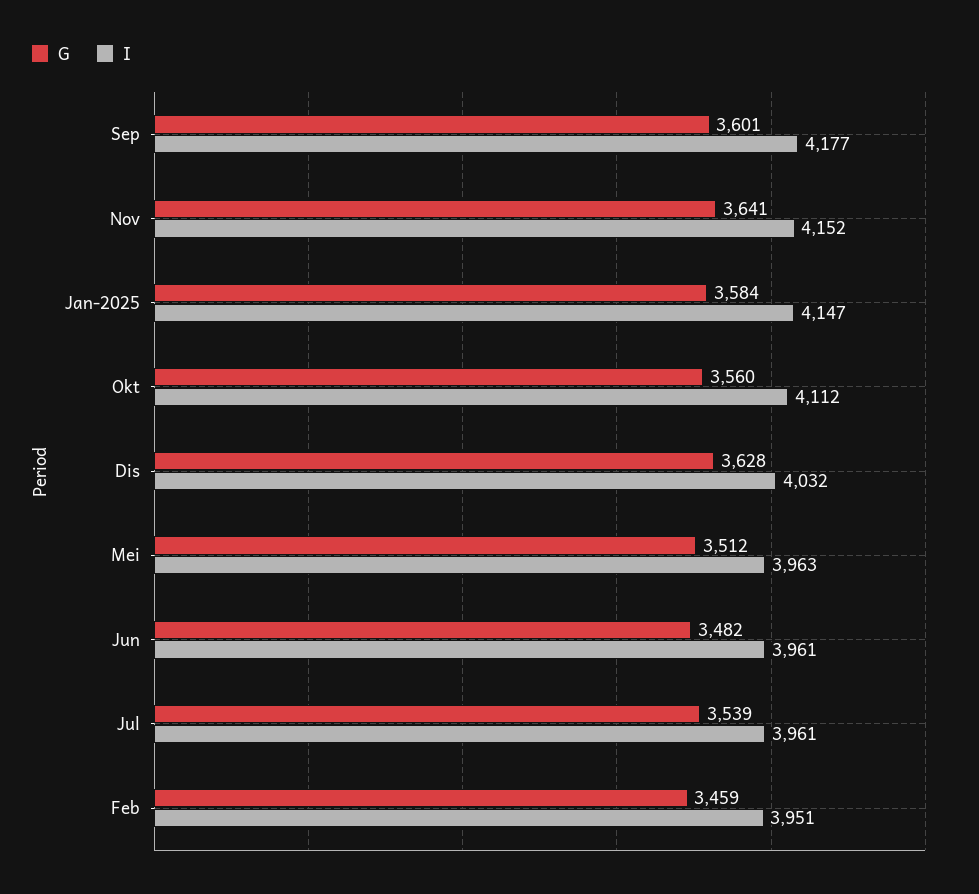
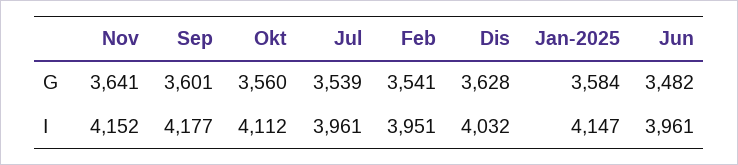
  {
    "G": {
      "Sep": 3601,
      "Nov": 3641,
      "Jan-2025": 3584,
      "Okt": 3560,
      "Dis": 3628,
-     "Mei": 3512,
      "Jun": 3482,
      "Jul": 3539,
-     "Feb": 3459
+     "Feb": 3541
    },
    "I": {
      "Sep": 4177,
      "Nov": 4152,
      "Jan-2025": 4147,
      "Okt": 4112,
      "Dis": 4032,
-     "Mei": 3963,
      "Jun": 3961,
      "Jul": 3961,
      "Feb": 3951
    }
  }

